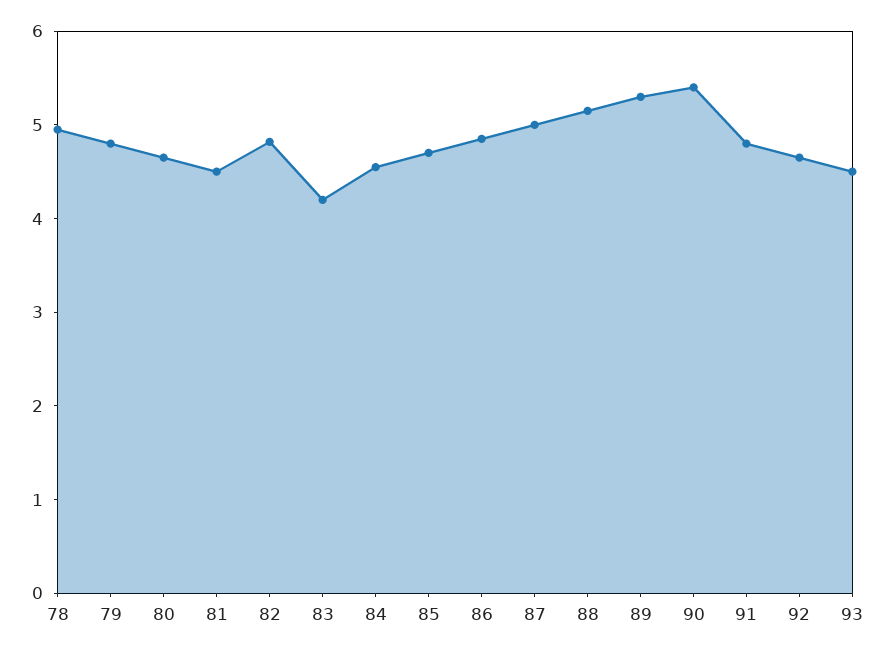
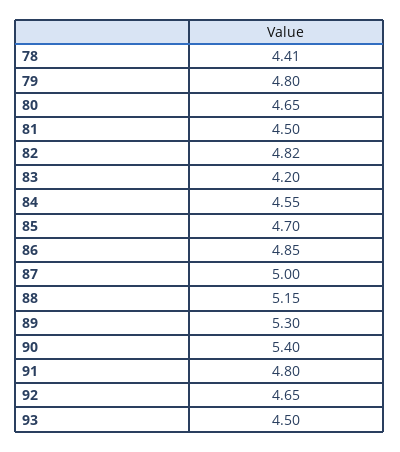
  {
-   "78": 5,
+   "78": 4.41,
    "79": 4.8,
    "80": 4.65,
    "81": 4.5,
    "82": 4.82,
    "83": 4.2,
    "84": 4.55,
    "85": 4.7,
    "86": 4.85,
    "87": 5,
    "88": 5.15,
    "89": 5.3,
    "90": 5.4,
    "91": 4.8,
    "92": 4.65,
    "93": 4.5
  }

